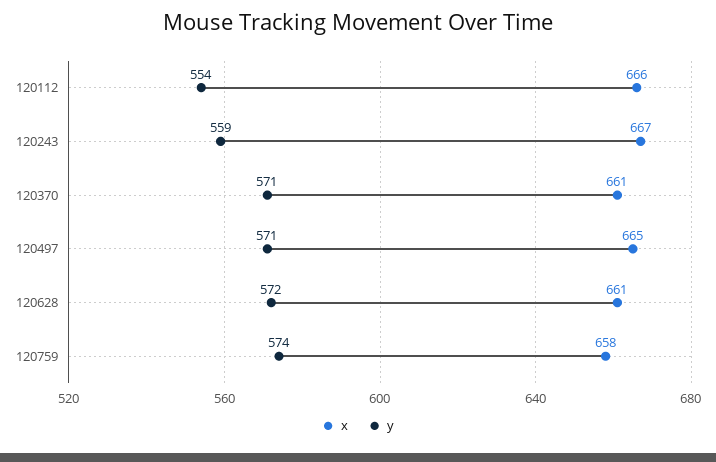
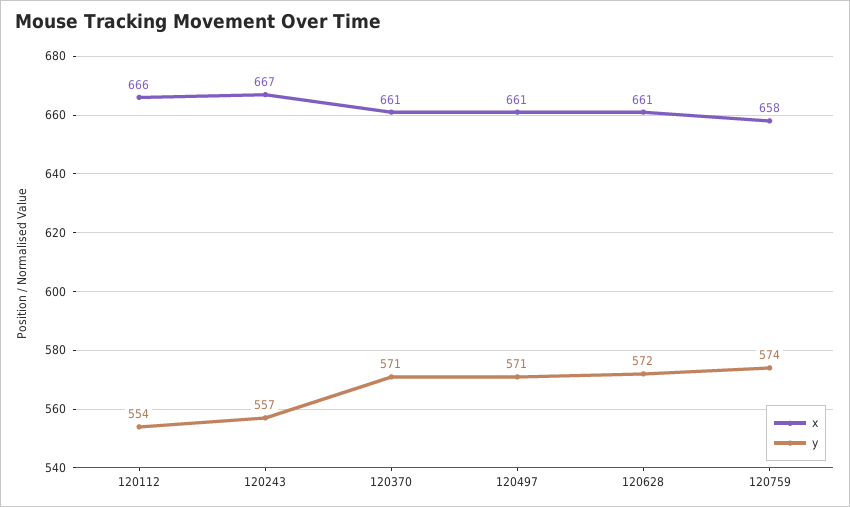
  {
    "x": {
      "120112": 666,
      "120243": 667,
      "120370": 661,
-     "120497": 665,
+     "120497": 661,
      "120628": 661,
      "120759": 658
    },
    "y": {
      "120112": 554,
-     "120243": 559,
+     "120243": 557,
      "120370": 571,
      "120497": 571,
      "120628": 572,
      "120759": 574
    }
  }

